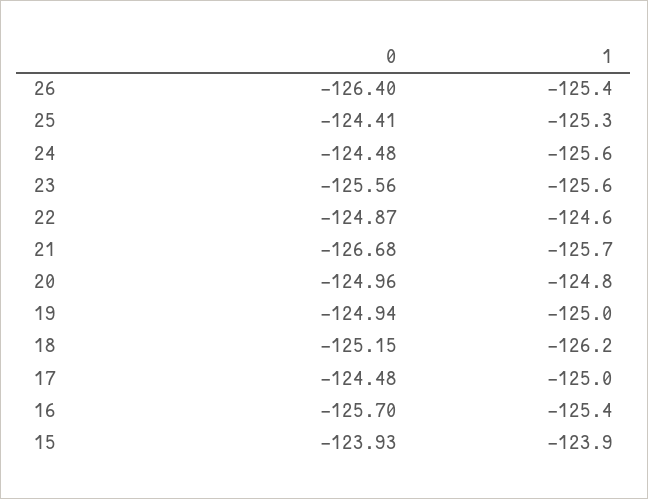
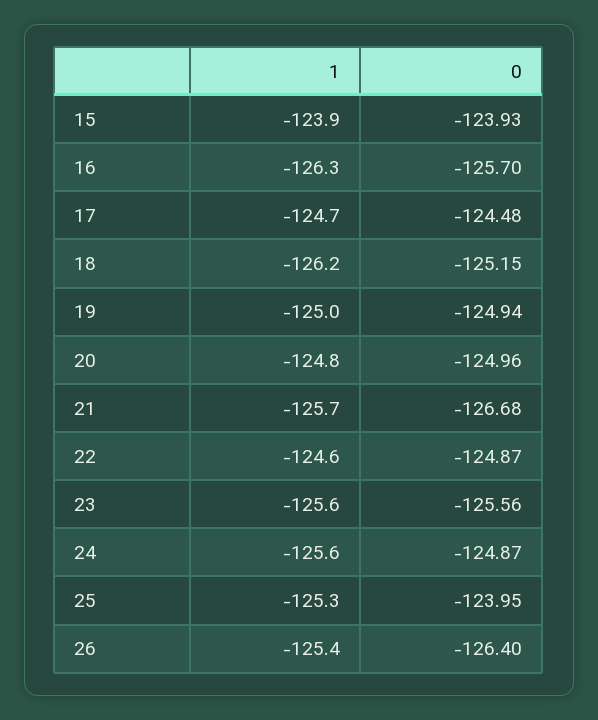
  {
    "0": {
      "26": -126.4,
-     "25": -124.41,
+     "25": -123.95,
-     "24": -124.48,
+     "24": -124.87,
      "23": -125.56,
      "22": -124.87,
      "21": -126.68,
      "20": -124.96,
      "19": -124.94,
      "18": -125.15,
      "17": -124.48,
      "16": -125.7,
      "15": -123.93
    },
    "1": {
      "26": -125.4,
      "25": -125.3,
      "24": -125.6,
      "23": -125.6,
      "22": -124.6,
      "21": -125.7,
      "20": -124.8,
      "19": -125,
      "18": -126.2,
-     "17": -125,
+     "17": -124.7,
-     "16": -125.4,
+     "16": -126.3,
      "15": -123.9
    }
  }

